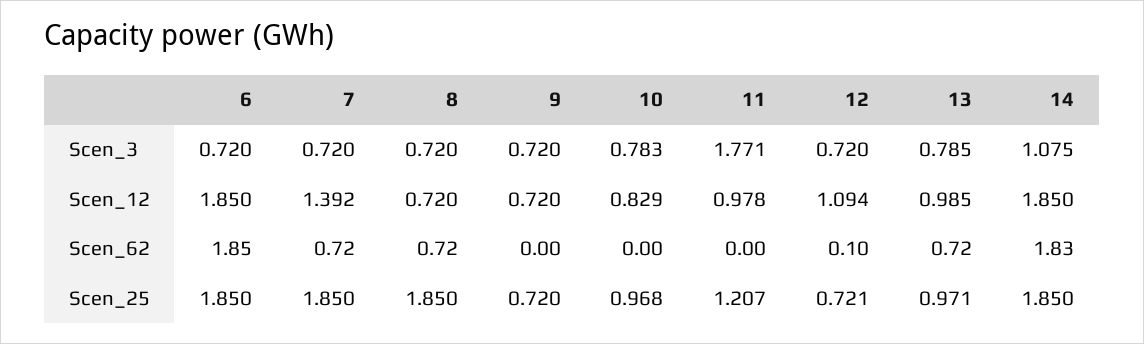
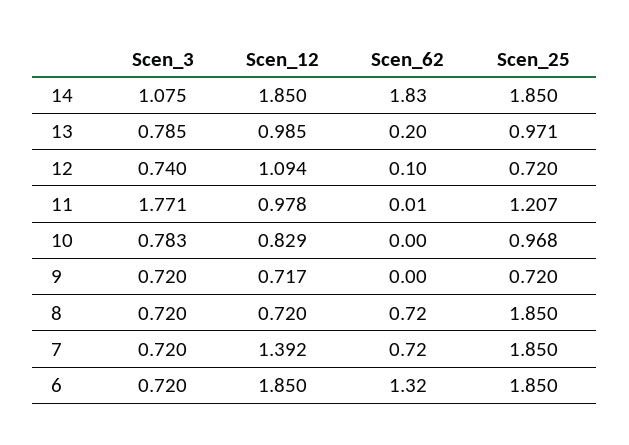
  {
    "6": {
      "Scen_3": 0.72,
      "Scen_12": 1.85,
-     "Scen_62": 1.85,
+     "Scen_62": 1.32,
      "Scen_25": 1.85
    },
    "7": {
      "Scen_3": 0.72,
      "Scen_12": 1.392,
      "Scen_62": 0.72,
      "Scen_25": 1.85
    },
    "8": {
      "Scen_3": 0.72,
      "Scen_12": 0.72,
      "Scen_62": 0.72,
      "Scen_25": 1.85
    },
    "9": {
      "Scen_3": 0.72,
-     "Scen_12": 0.72,
+     "Scen_12": 0.717,
      "Scen_62": 0,
      "Scen_25": 0.72
    },
    "10": {
      "Scen_3": 0.783,
      "Scen_12": 0.829,
      "Scen_62": 0,
      "Scen_25": 0.968
    },
    "11": {
      "Scen_3": 1.771,
      "Scen_12": 0.978,
-     "Scen_62": 0,
+     "Scen_62": 0.01,
      "Scen_25": 1.207
    },
    "12": {
-     "Scen_3": 0.72,
+     "Scen_3": 0.74,
      "Scen_12": 1.094,
      "Scen_62": 0.1,
-     "Scen_25": 0.721
+     "Scen_25": 0.72
    },
    "13": {
      "Scen_3": 0.785,
      "Scen_12": 0.985,
-     "Scen_62": 0.72,
+     "Scen_62": 0.2,
      "Scen_25": 0.971
    },
    "14": {
      "Scen_3": 1.075,
      "Scen_12": 1.85,
      "Scen_62": 1.83,
      "Scen_25": 1.85
    }
  }

